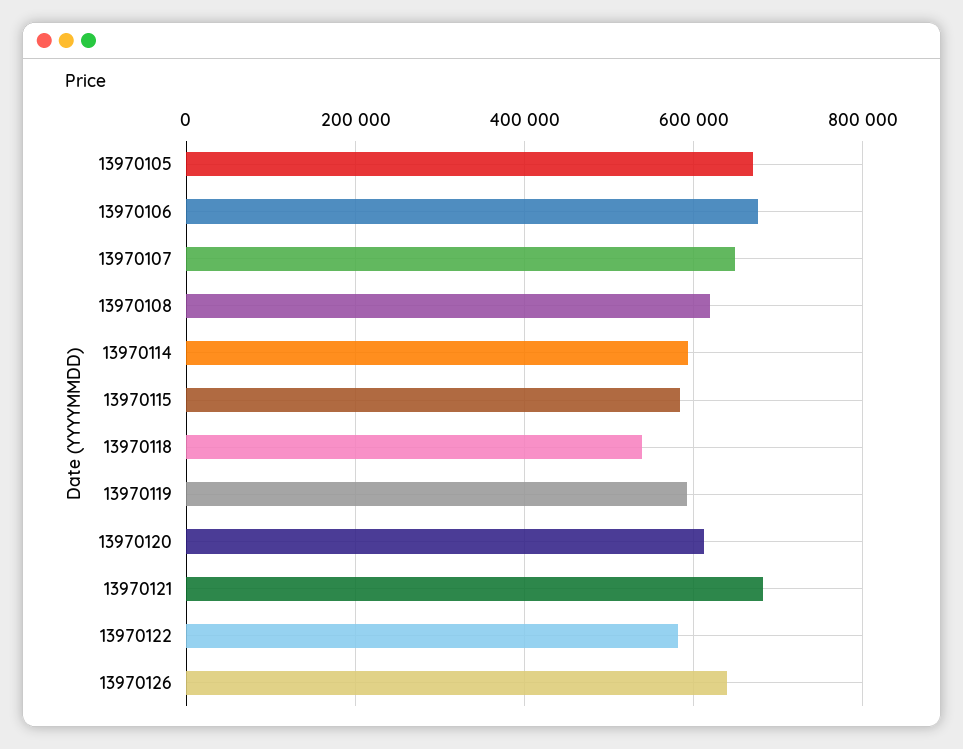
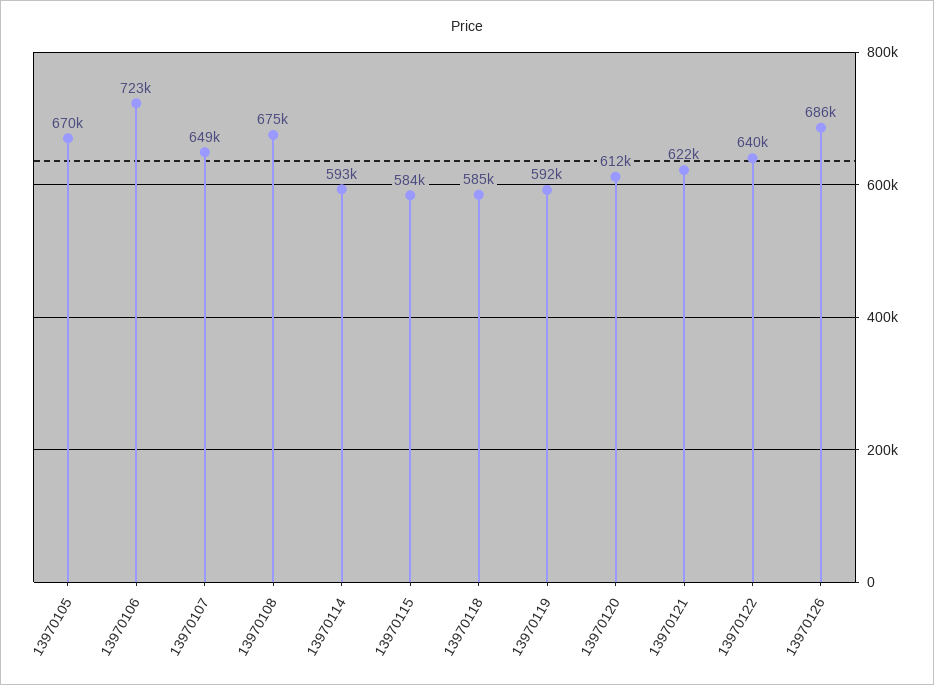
  {
    "13970105": 670000,
-   "13970106": 680000,
+   "13970106": 723000,
    "13970107": 649000,
-   "13970108": 620000,
+   "13970108": 675000,
    "13970114": 593000,
    "13970115": 584000,
-   "13970118": 540000,
+   "13970118": 585000,
    "13970119": 592000,
    "13970120": 612000,
-   "13970121": 680000,
+   "13970121": 622000,
-   "13970122": 580000,
+   "13970122": 640000,
-   "13970126": 640000
+   "13970126": 686000
  }

